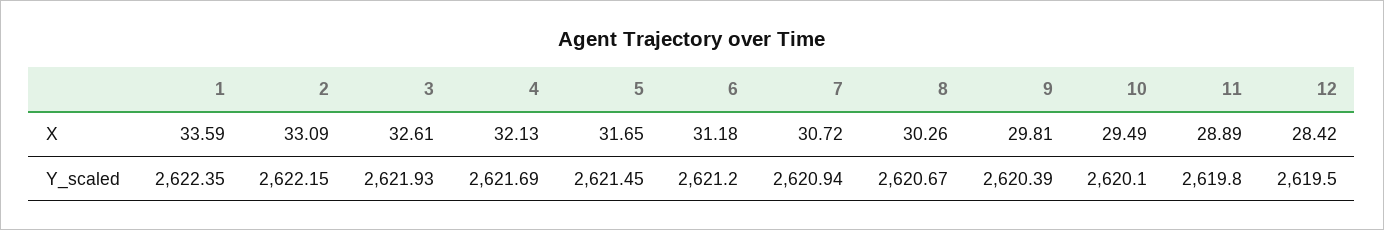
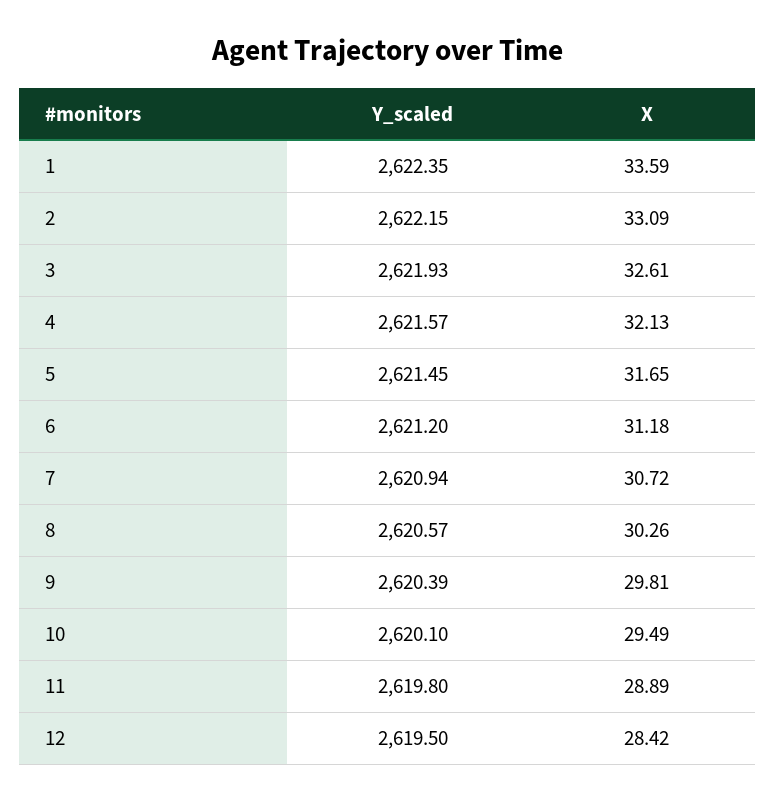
  {
    "1": {
      "X": 33.59,
      "Y_scaled": 2622.35
    },
    "2": {
      "X": 33.09,
      "Y_scaled": 2622.15
    },
    "3": {
      "X": 32.61,
      "Y_scaled": 2621.93
    },
    "4": {
      "X": 32.13,
-     "Y_scaled": 2621.69
+     "Y_scaled": 2621.57
    },
    "5": {
      "X": 31.65,
      "Y_scaled": 2621.45
    },
    "6": {
      "X": 31.18,
      "Y_scaled": 2621.2
    },
    "7": {
      "X": 30.72,
      "Y_scaled": 2620.94
    },
    "8": {
      "X": 30.26,
-     "Y_scaled": 2620.67
+     "Y_scaled": 2620.57
    },
    "9": {
      "X": 29.81,
      "Y_scaled": 2620.39
    },
    "10": {
      "X": 29.49,
      "Y_scaled": 2620.1
    },
    "11": {
      "X": 28.89,
      "Y_scaled": 2619.8
    },
    "12": {
      "X": 28.42,
      "Y_scaled": 2619.5
    }
  }

